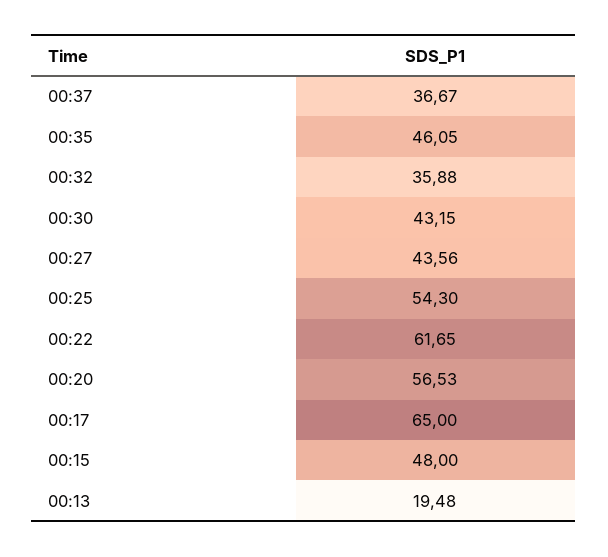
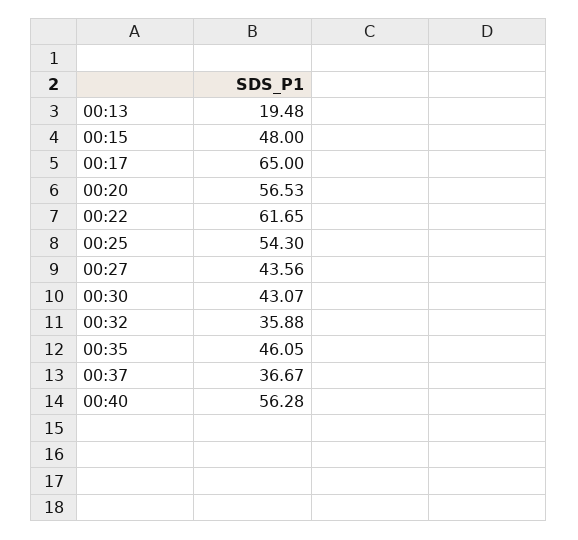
  {
    "00:37": 36.67,
    "00:35": 46.05,
    "00:32": 35.88,
-   "00:30": 43.15,
+   "00:30": 43.07,
    "00:27": 43.56,
    "00:25": 54.3,
    "00:22": 61.65,
    "00:20": 56.53,
    "00:17": 65,
    "00:15": 48,
-   "00:13": 19.48
+   "00:13": 19.48,
+   "00:40": 56.28
  }

